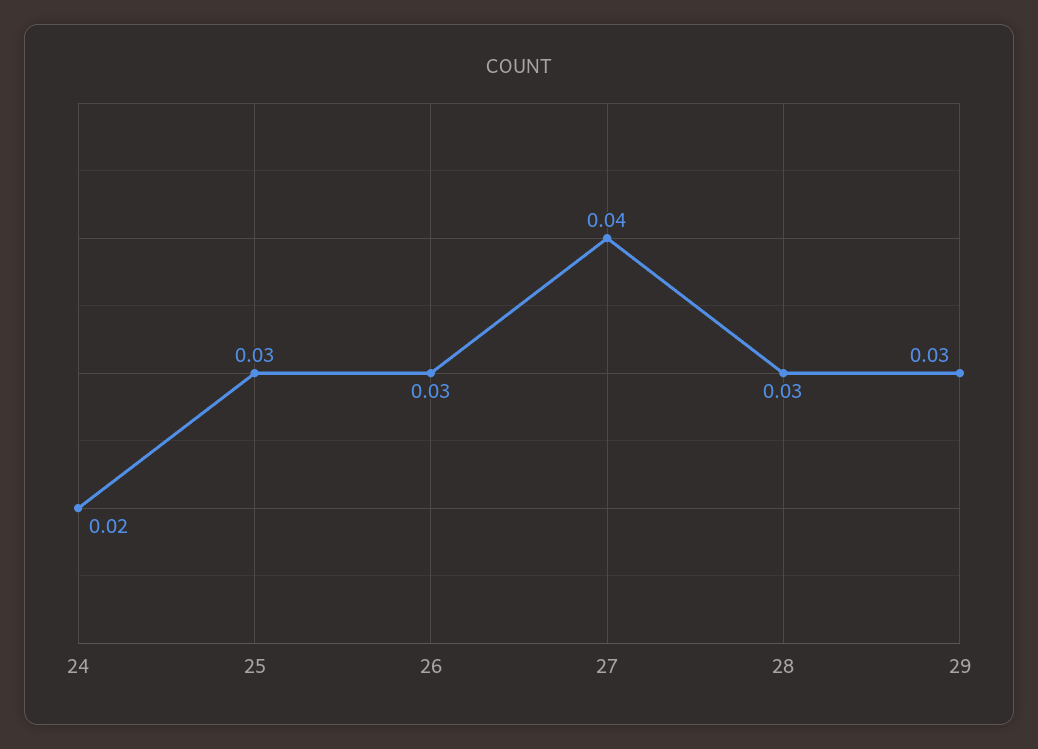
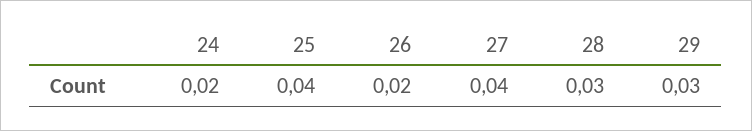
  {
    "24": 0.02,
-   "25": 0.03,
+   "25": 0.04,
-   "26": 0.03,
+   "26": 0.02,
    "27": 0.04,
    "28": 0.03,
    "29": 0.03
  }

